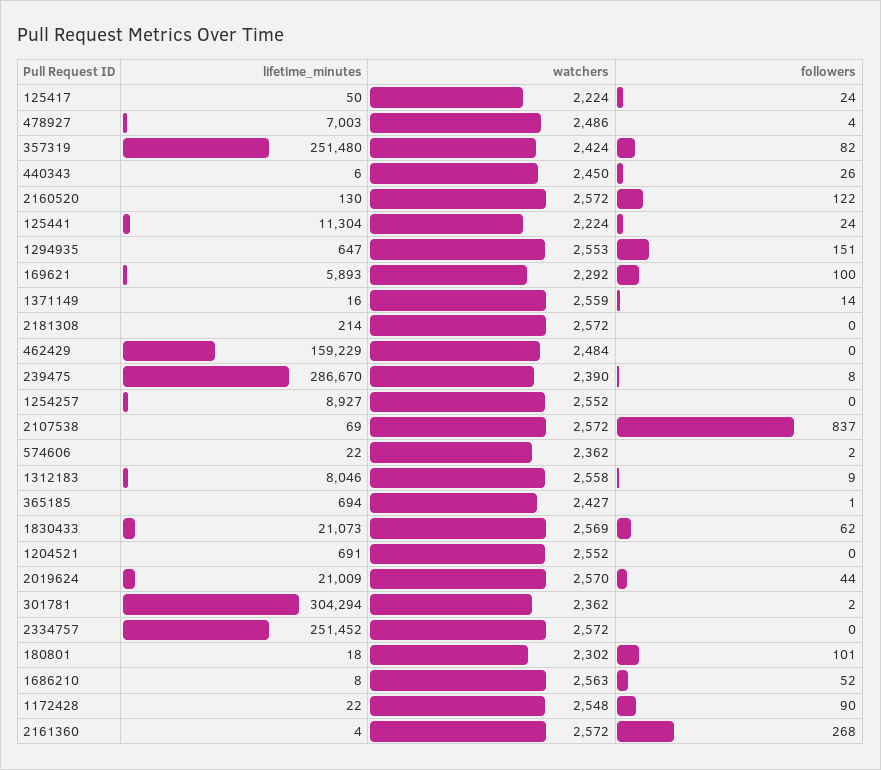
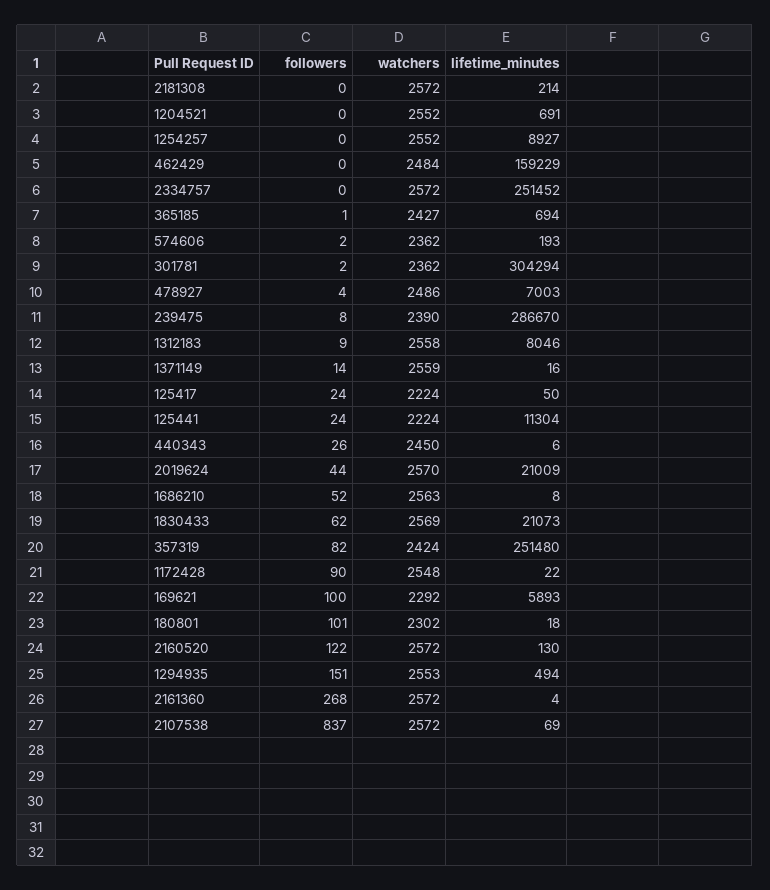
  {
    "lifetime_minutes": {
      "125417": 50,
      "478927": 7003,
      "357319": 251480,
      "440343": 6,
      "2160520": 130,
      "125441": 11304,
-     "1294935": 647,
+     "1294935": 494,
      "169621": 5893,
      "1371149": 16,
      "2181308": 214,
      "462429": 159229,
      "239475": 286670,
      "1254257": 8927,
      "2107538": 69,
-     "574606": 22,
+     "574606": 193,
      "1312183": 8046,
      "365185": 694,
      "1830433": 21073,
      "1204521": 691,
      "2019624": 21009,
      "301781": 304294,
      "2334757": 251452,
      "180801": 18,
      "1686210": 8,
      "1172428": 22,
      "2161360": 4
    },
    "watchers": {
      "125417": 2224,
      "478927": 2486,
      "357319": 2424,
      "440343": 2450,
      "2160520": 2572,
      "125441": 2224,
      "1294935": 2553,
      "169621": 2292,
      "1371149": 2559,
      "2181308": 2572,
      "462429": 2484,
      "239475": 2390,
      "1254257": 2552,
      "2107538": 2572,
      "574606": 2362,
      "1312183": 2558,
      "365185": 2427,
      "1830433": 2569,
      "1204521": 2552,
      "2019624": 2570,
      "301781": 2362,
      "2334757": 2572,
      "180801": 2302,
      "1686210": 2563,
      "1172428": 2548,
      "2161360": 2572
    },
    "followers": {
      "125417": 24,
      "478927": 4,
      "357319": 82,
      "440343": 26,
      "2160520": 122,
      "125441": 24,
      "1294935": 151,
      "169621": 100,
      "1371149": 14,
      "2181308": 0,
      "462429": 0,
      "239475": 8,
      "1254257": 0,
      "2107538": 837,
      "574606": 2,
      "1312183": 9,
      "365185": 1,
      "1830433": 62,
      "1204521": 0,
      "2019624": 44,
      "301781": 2,
      "2334757": 0,
      "180801": 101,
      "1686210": 52,
      "1172428": 90,
      "2161360": 268
    }
  }

